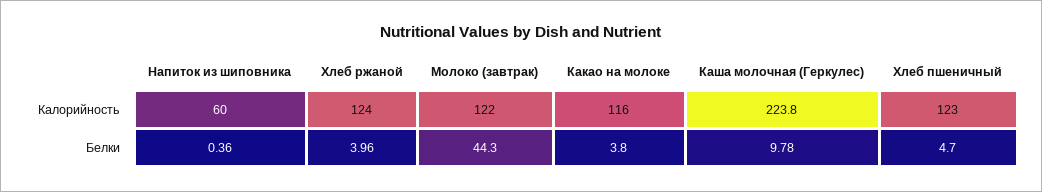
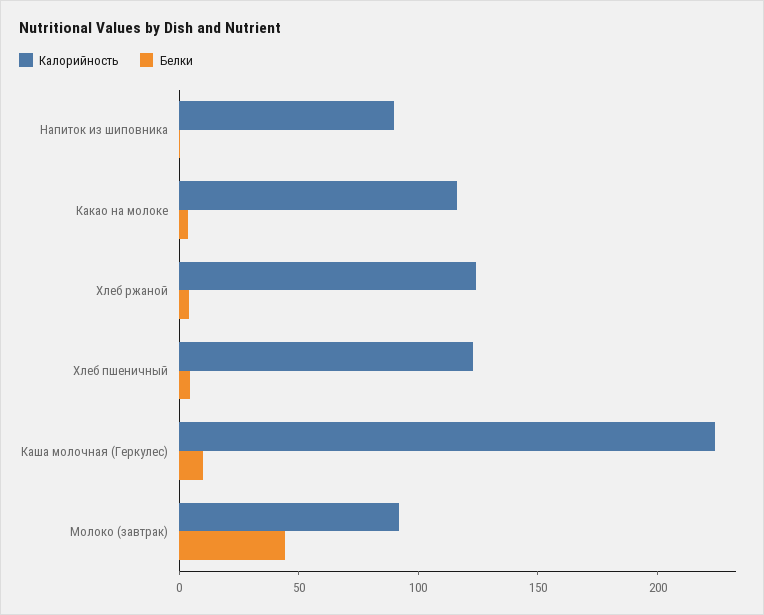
  {
    "Калорийность": {
-     "Напиток из шиповника": 60,
+     "Напиток из шиповника": 90,
      "Хлеб ржаной": 124,
-     "Молоко (завтрак)": 122,
+     "Молоко (завтрак)": 90,
      "Какао на молоке": 116,
      "Каша молочная (Геркулес)": 223.8,
      "Хлеб пшеничный": 123
    },
    "Белки": {
      "Напиток из шиповника": 0.36,
      "Хлеб ржаной": 3.96,
      "Молоко (завтрак)": 44.3,
      "Какао на молоке": 3.8,
      "Каша молочная (Геркулес)": 9.78,
      "Хлеб пшеничный": 4.7
    }
  }

